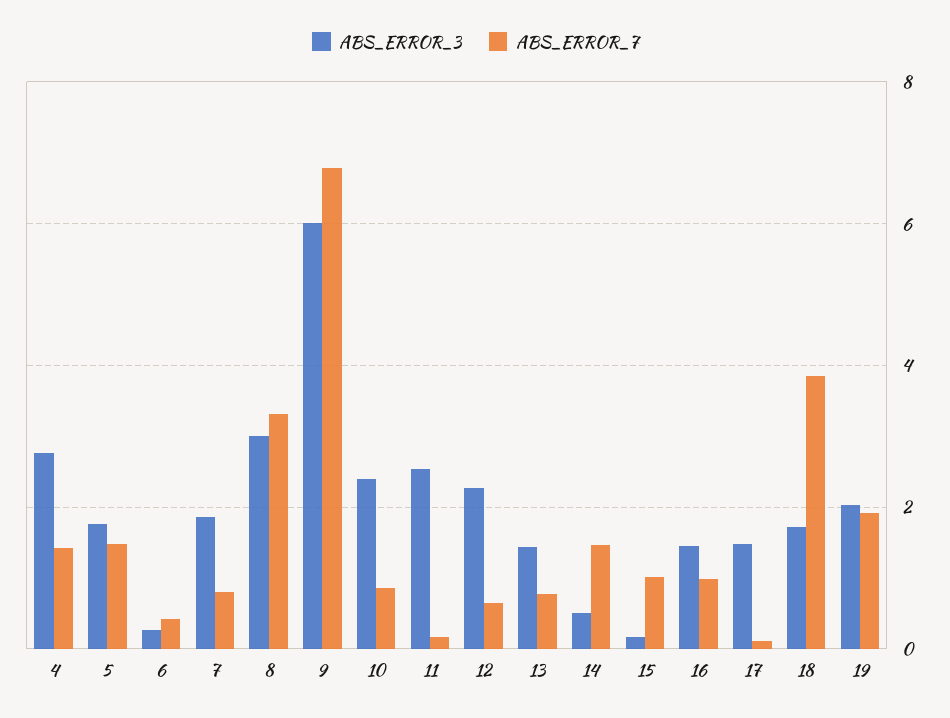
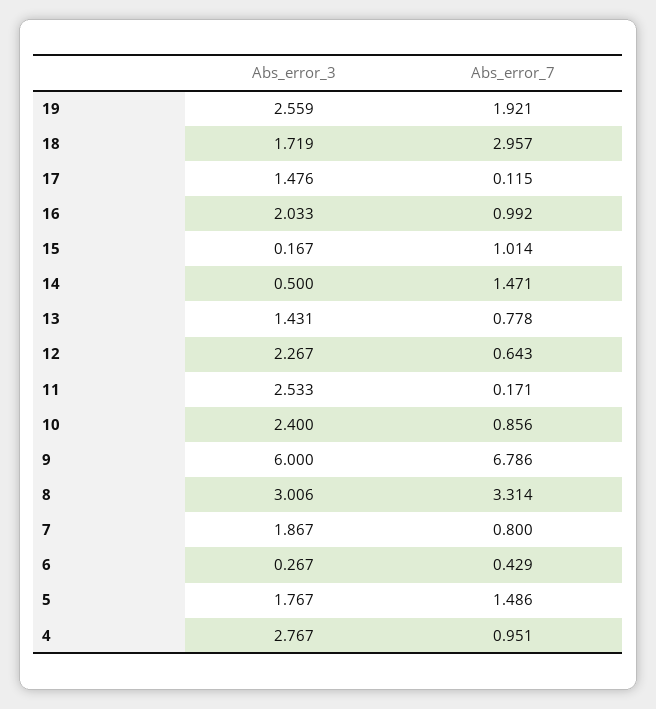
  {
    "ABS_ERROR_3": {
      "4": 2.767,
      "5": 1.767,
      "6": 0.267,
      "7": 1.867,
      "8": 3.006,
      "9": 6,
      "10": 2.4,
      "11": 2.533,
      "12": 2.267,
      "13": 1.431,
      "14": 0.5,
      "15": 0.167,
-     "16": 1.4,
+     "16": 2.033,
      "17": 1.476,
      "18": 1.719,
-     "19": 2
+     "19": 2.559
    },
    "ABS_ERROR_7": {
-     "4": 1.4,
+     "4": 0.951,
      "5": 1.486,
      "6": 0.429,
      "7": 0.8,
      "8": 3.314,
      "9": 6.786,
      "10": 0.856,
      "11": 0.171,
      "12": 0.643,
      "13": 0.778,
      "14": 1.471,
      "15": 1.014,
      "16": 0.992,
      "17": 0.115,
-     "18": 3.8,
+     "18": 2.957,
      "19": 1.921
    }
  }

